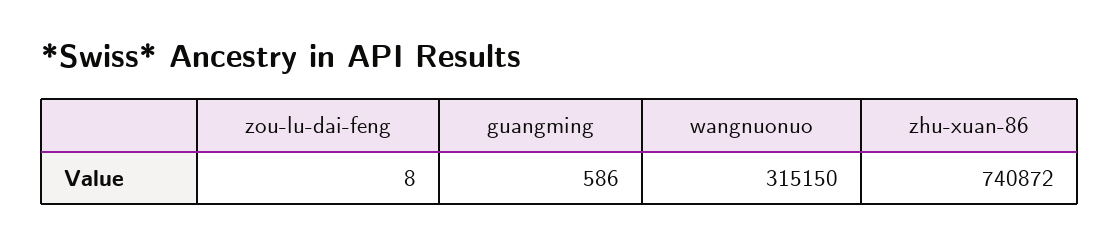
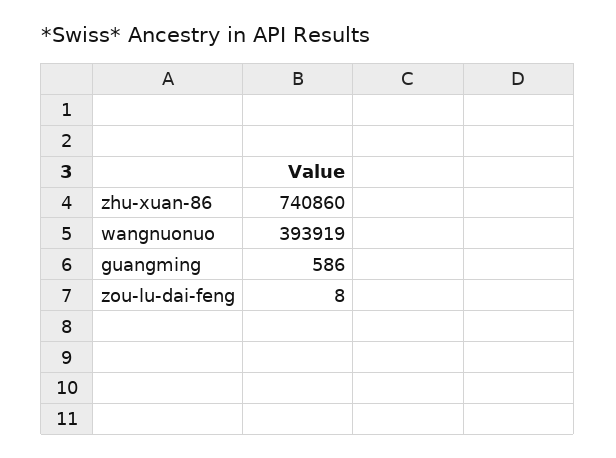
  {
    "zou-lu-dai-feng": 8,
    "guangming": 586,
-   "wangnuonuo": 315150,
+   "wangnuonuo": 393919,
-   "zhu-xuan-86": 740872
+   "zhu-xuan-86": 740860
  }

